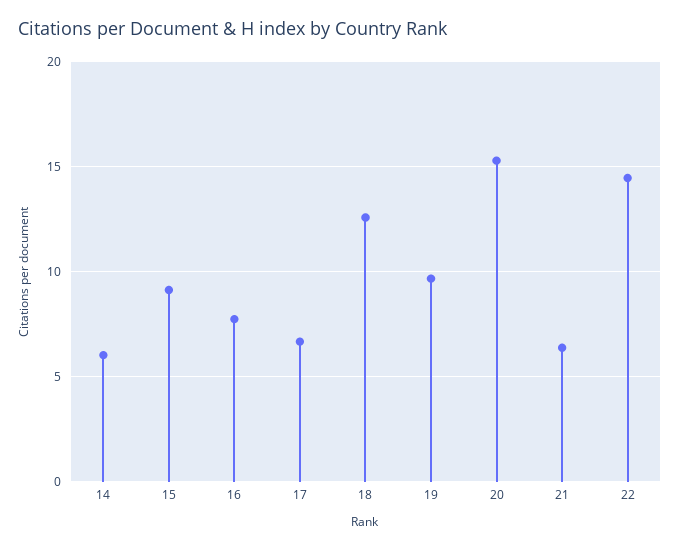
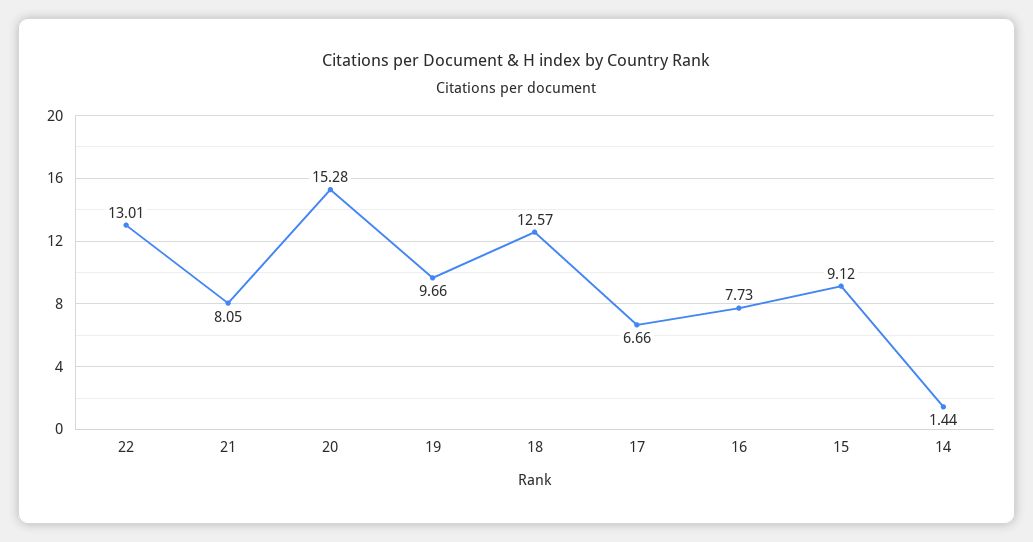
  {
-   "14": 6,
+   "14": 1.44,
    "15": 9.12,
    "16": 7.73,
    "17": 6.66,
    "18": 12.57,
    "19": 9.66,
    "20": 15.28,
-   "21": 6.5,
+   "21": 8.05,
-   "22": 14.5
+   "22": 13.01
  }

